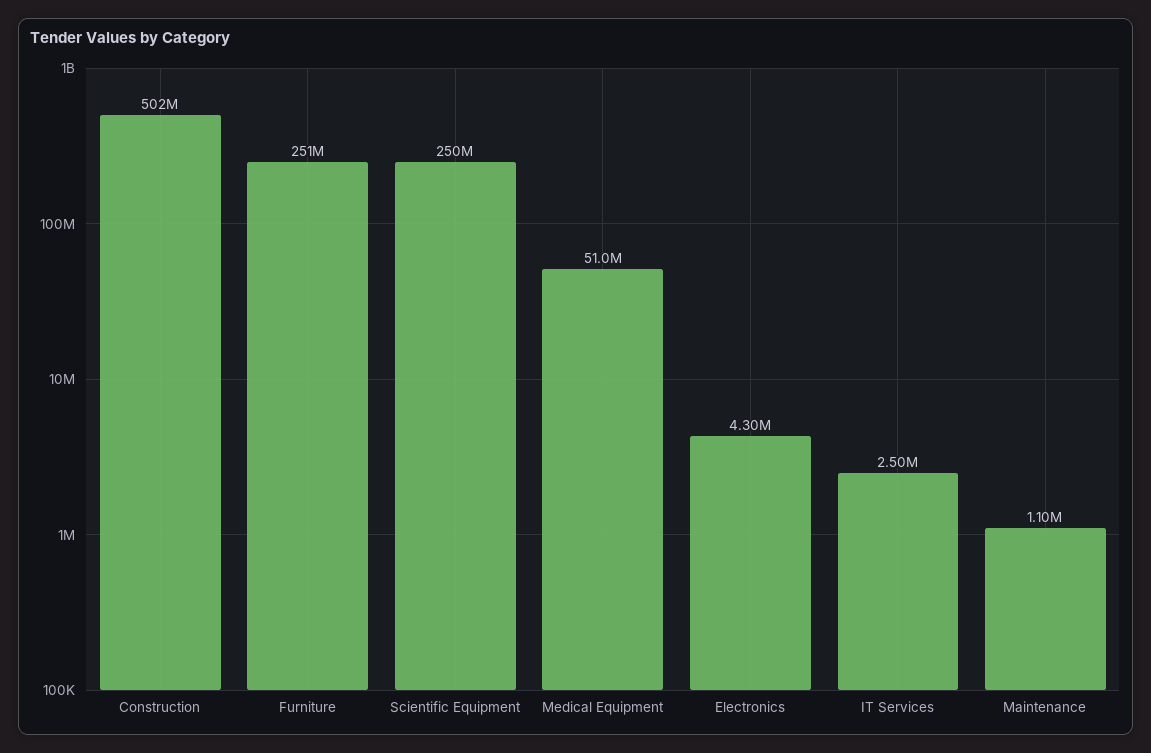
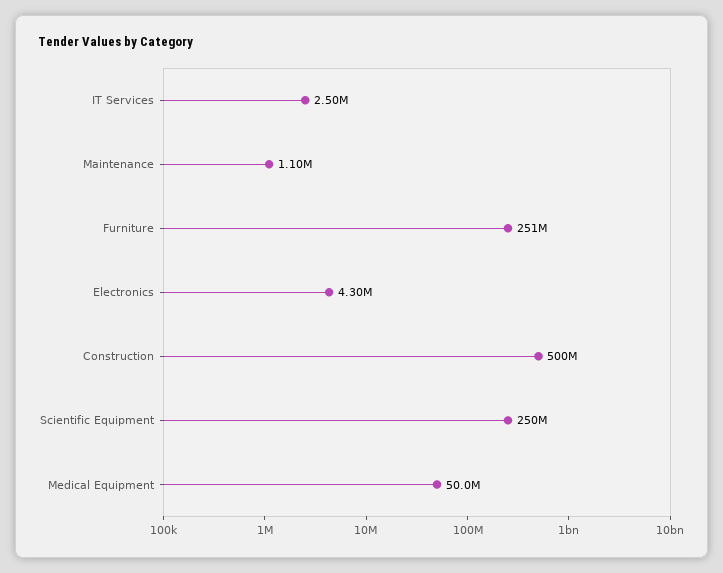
  {
-   "Construction": 502000000,
+   "Construction": 500000000,
    "Furniture": 251000000,
    "Scientific Equipment": 250000000,
-   "Medical Equipment": 51000000,
+   "Medical Equipment": 50000000,
    "Electronics": 4300000,
    "IT Services": 2500000,
    "Maintenance": 1100000
  }

